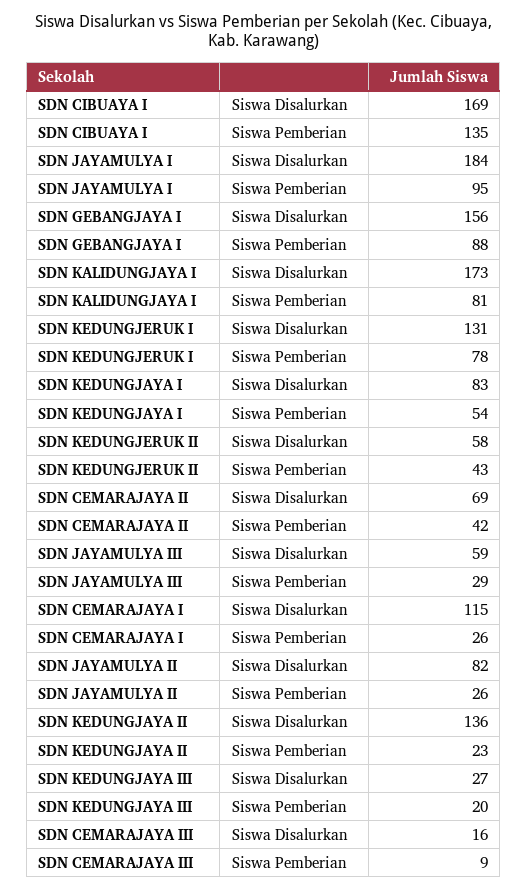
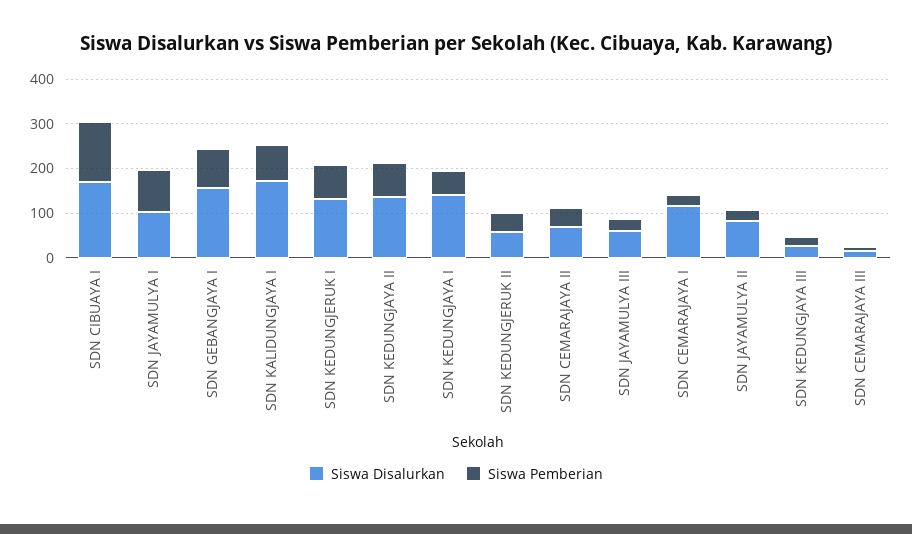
  {
    "Siswa Disalurkan": {
      "SDN CIBUAYA I": 169,
-     "SDN JAYAMULYA I": 184,
+     "SDN JAYAMULYA I": 100,
      "SDN GEBANGJAYA I": 156,
      "SDN KALIDUNGJAYA I": 173,
      "SDN KEDUNGJERUK I": 131,
-     "SDN KEDUNGJAYA I": 83,
+     "SDN KEDUNGJAYA I": 140,
      "SDN KEDUNGJERUK II": 58,
      "SDN CEMARAJAYA II": 69,
      "SDN JAYAMULYA III": 59,
      "SDN CEMARAJAYA I": 115,
      "SDN JAYAMULYA II": 82,
      "SDN KEDUNGJAYA II": 136,
      "SDN KEDUNGJAYA III": 27,
      "SDN CEMARAJAYA III": 16
    },
    "Siswa Pemberian": {
      "SDN CIBUAYA I": 135,
      "SDN JAYAMULYA I": 95,
      "SDN GEBANGJAYA I": 88,
      "SDN KALIDUNGJAYA I": 81,
      "SDN KEDUNGJERUK I": 78,
      "SDN KEDUNGJAYA I": 54,
      "SDN KEDUNGJERUK II": 43,
      "SDN CEMARAJAYA II": 42,
      "SDN JAYAMULYA III": 29,
      "SDN CEMARAJAYA I": 26,
      "SDN JAYAMULYA II": 26,
-     "SDN KEDUNGJAYA II": 23,
+     "SDN KEDUNGJAYA II": 80,
      "SDN KEDUNGJAYA III": 20,
      "SDN CEMARAJAYA III": 9
    }
  }

